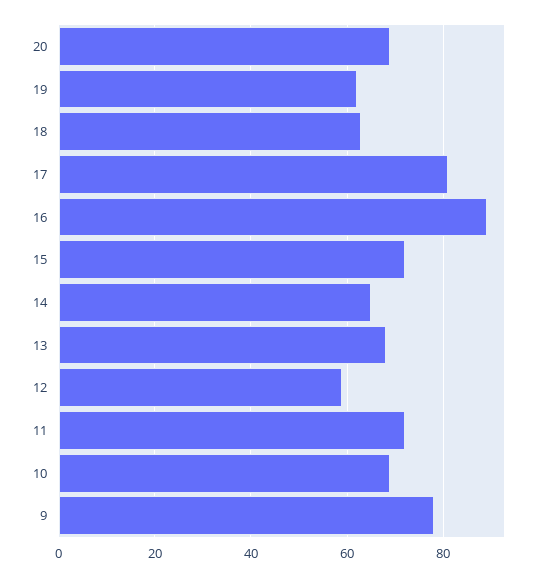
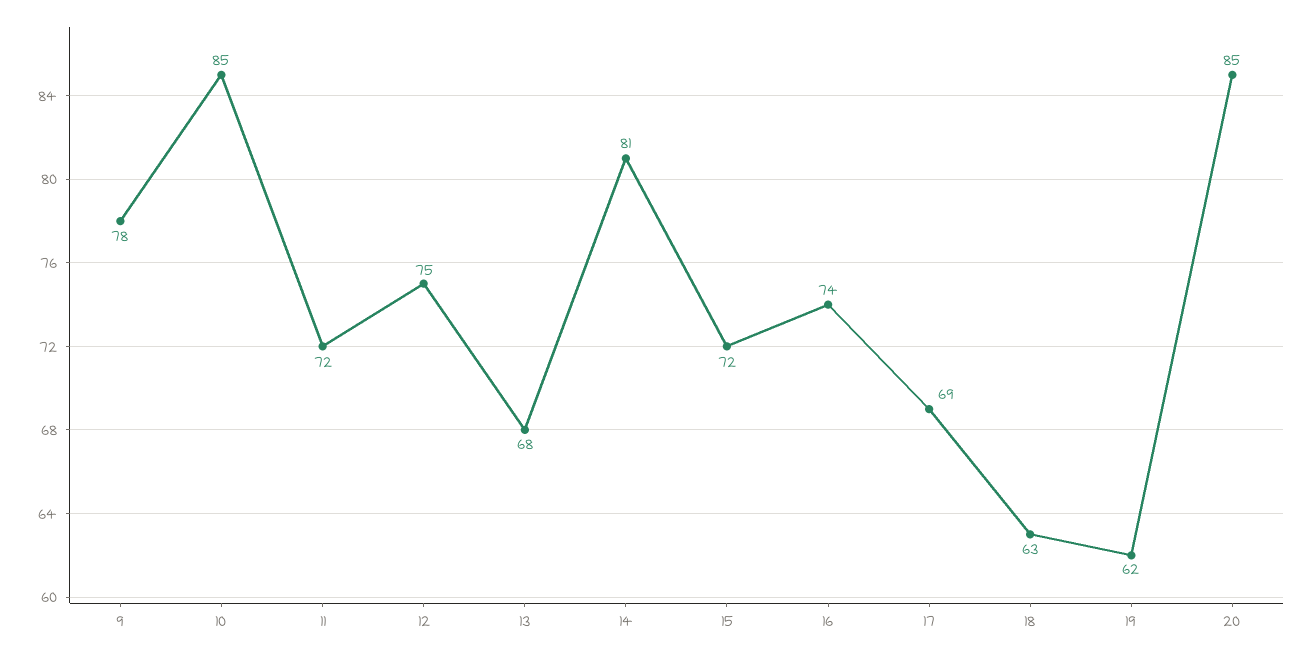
  {
-   "20": 70,
+   "20": 85,
    "19": 62,
    "18": 63,
-   "17": 80,
+   "17": 69,
-   "16": 90,
+   "16": 74,
    "15": 72,
-   "14": 65,
+   "14": 81,
    "13": 68,
-   "12": 60,
+   "12": 75,
    "11": 72,
-   "10": 70,
+   "10": 85,
    "9": 78
  }

